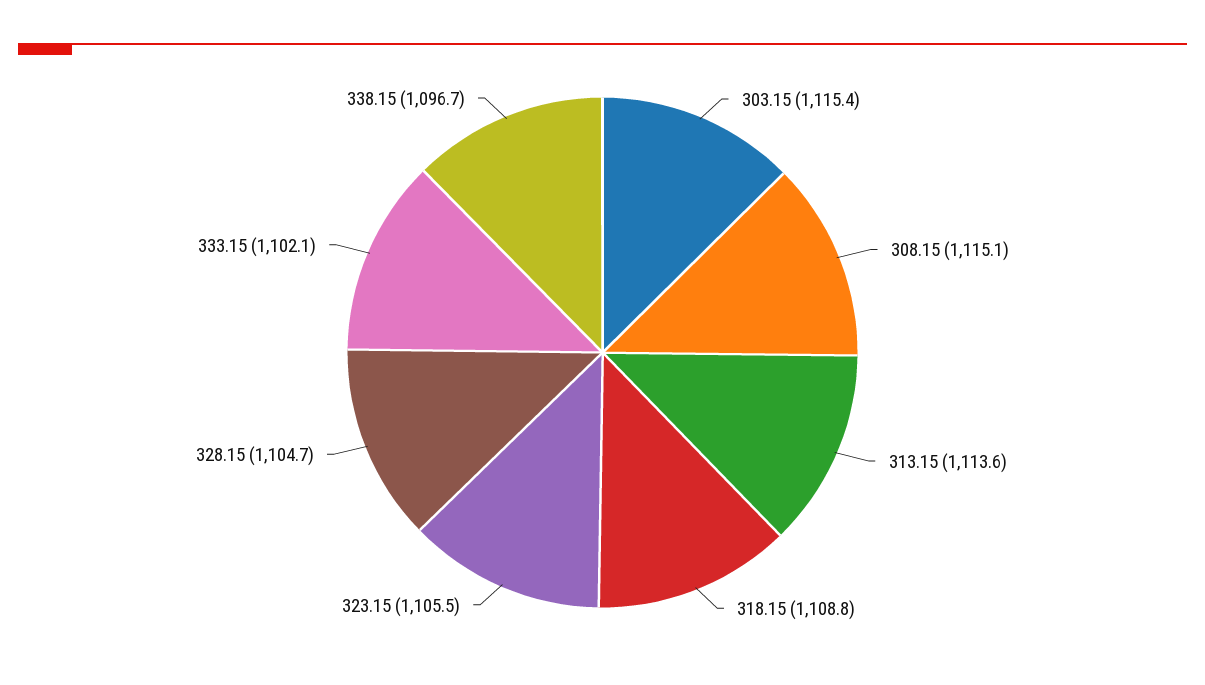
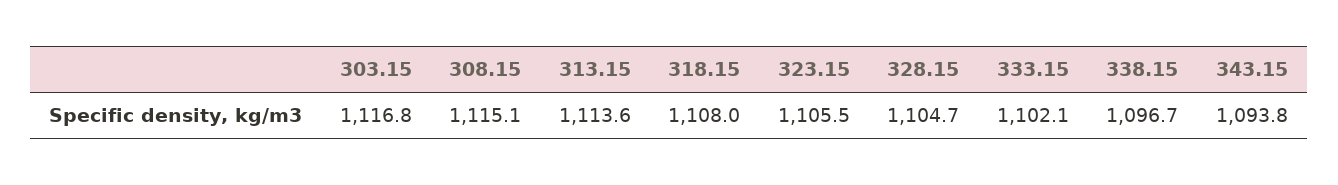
  {
-   "303.15": 1115.4,
+   "303.15": 1116.8,
    "308.15": 1115.1,
    "313.15": 1113.6,
-   "318.15": 1108.8,
+   "318.15": 1108,
    "323.15": 1105.5,
    "328.15": 1104.7,
    "333.15": 1102.1,
-   "338.15": 1096.7
+   "338.15": 1096.7,
+   "343.15": 1093.8
  }

